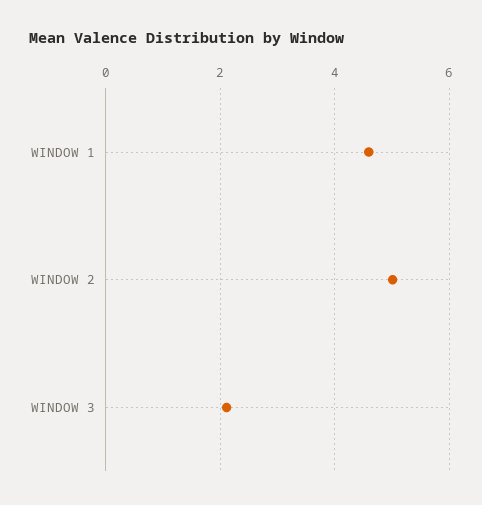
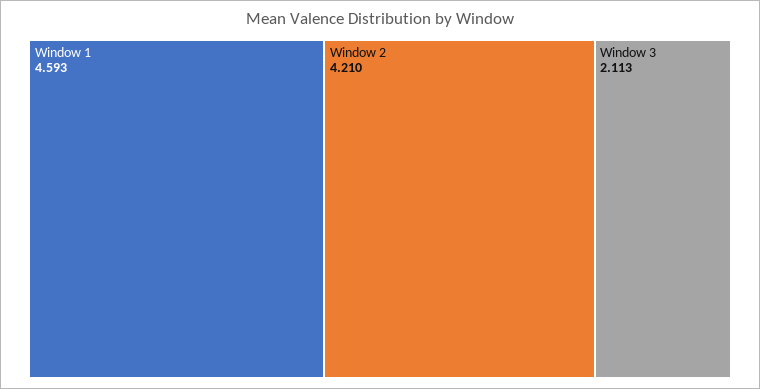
  {
    "WINDOW 1": 4.593,
-   "WINDOW 2": 5,
+   "WINDOW 2": 4.21,
    "WINDOW 3": 2.113
  }

